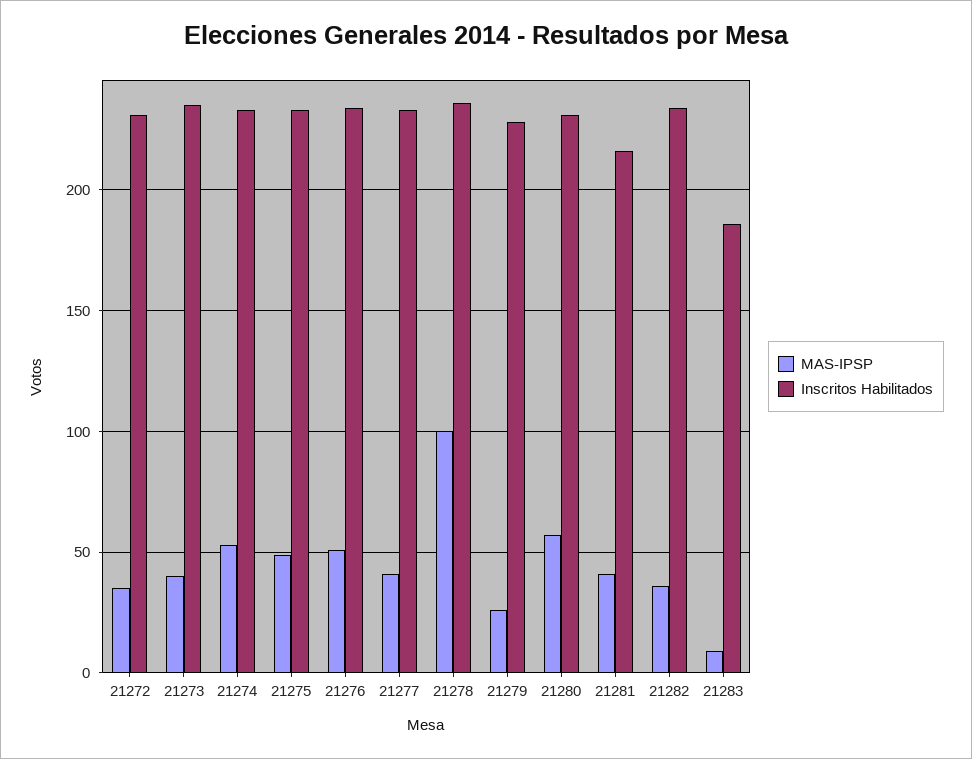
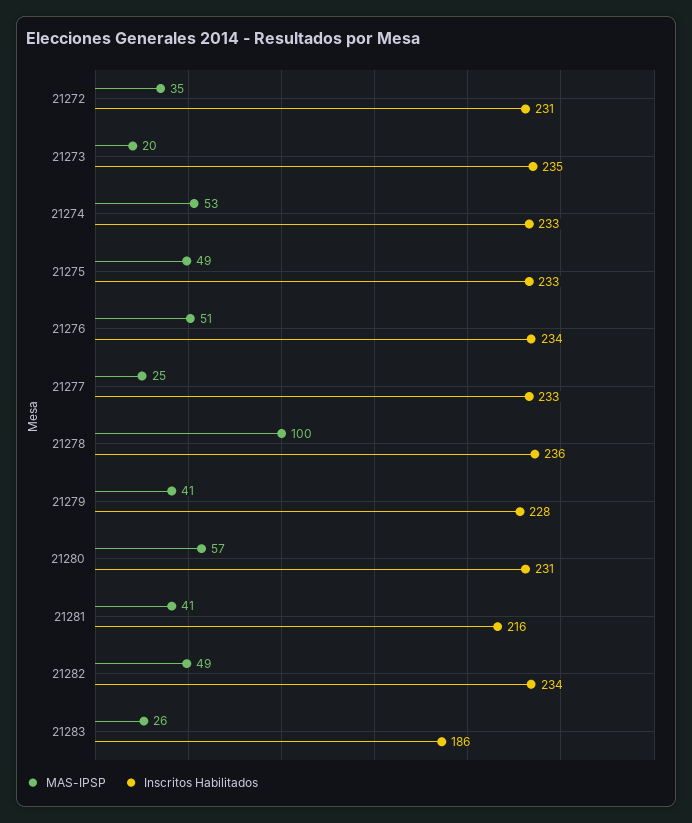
  {
    "MAS-IPSP": {
      "21272": 35,
-     "21273": 40,
+     "21273": 20,
      "21274": 53,
      "21275": 49,
      "21276": 51,
-     "21277": 40,
+     "21277": 25,
      "21278": 100,
-     "21279": 25,
+     "21279": 41,
      "21280": 57,
      "21281": 41,
-     "21282": 35,
+     "21282": 49,
-     "21283": 10
+     "21283": 26
    },
    "Inscritos Habilitados": {
      "21272": 231,
      "21273": 235,
      "21274": 233,
      "21275": 233,
      "21276": 234,
      "21277": 233,
      "21278": 236,
      "21279": 228,
      "21280": 231,
      "21281": 216,
      "21282": 234,
      "21283": 186
    }
  }

